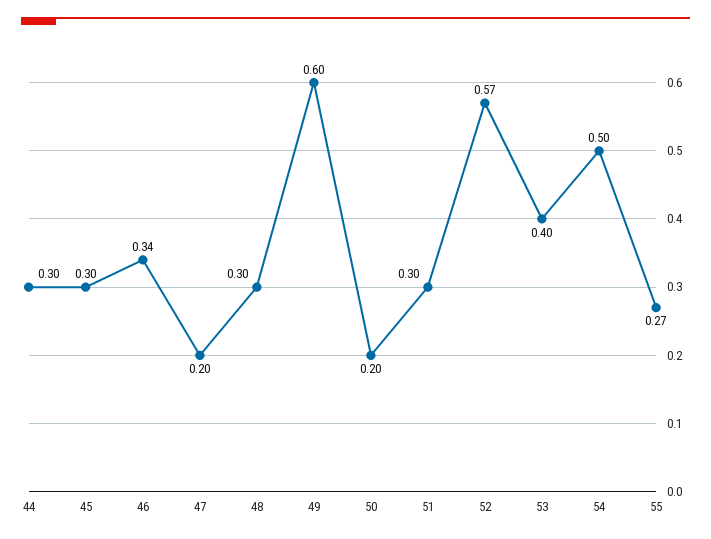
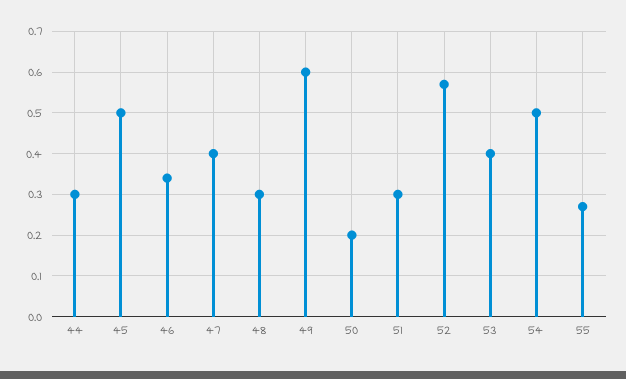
  {
    "44": 0.3,
-   "45": 0.3,
+   "45": 0.5,
    "46": 0.34,
-   "47": 0.2,
+   "47": 0.4,
    "48": 0.3,
    "49": 0.6,
    "50": 0.2,
    "51": 0.3,
    "52": 0.57,
    "53": 0.4,
    "54": 0.5,
    "55": 0.27
  }

